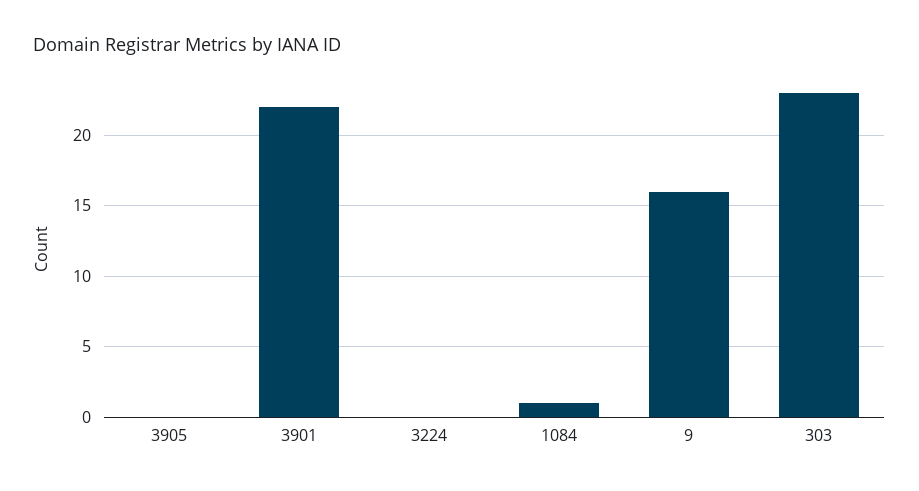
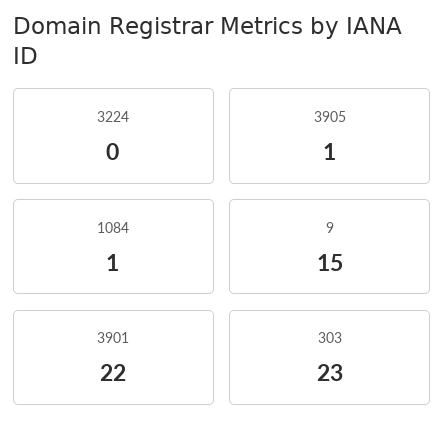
  {
-   "3905": 0,
+   "3905": 1,
    "3901": 22,
    "3224": 0,
    "1084": 1,
-   "9": 16,
+   "9": 15,
    "303": 23
  }

